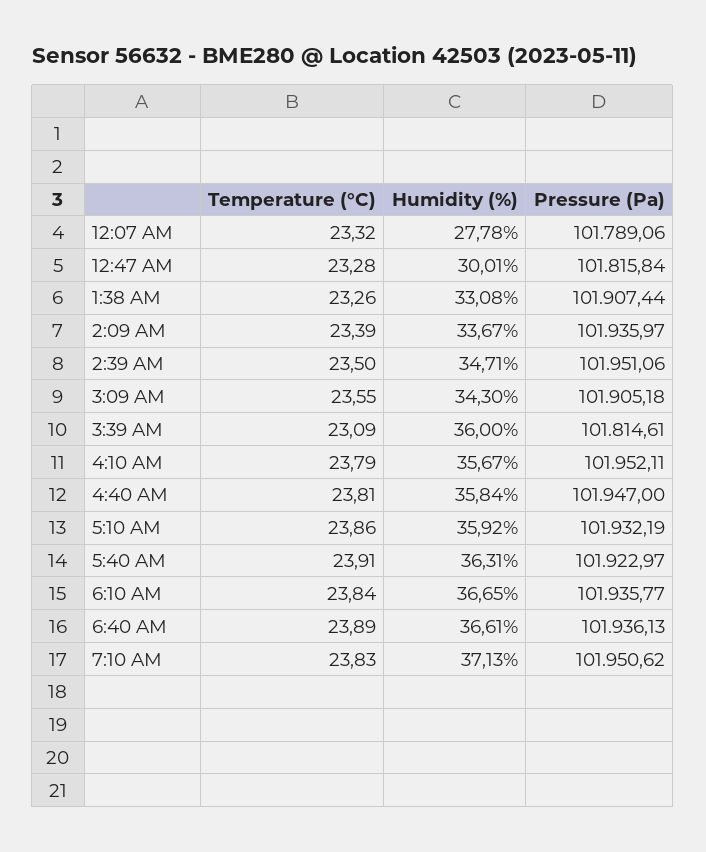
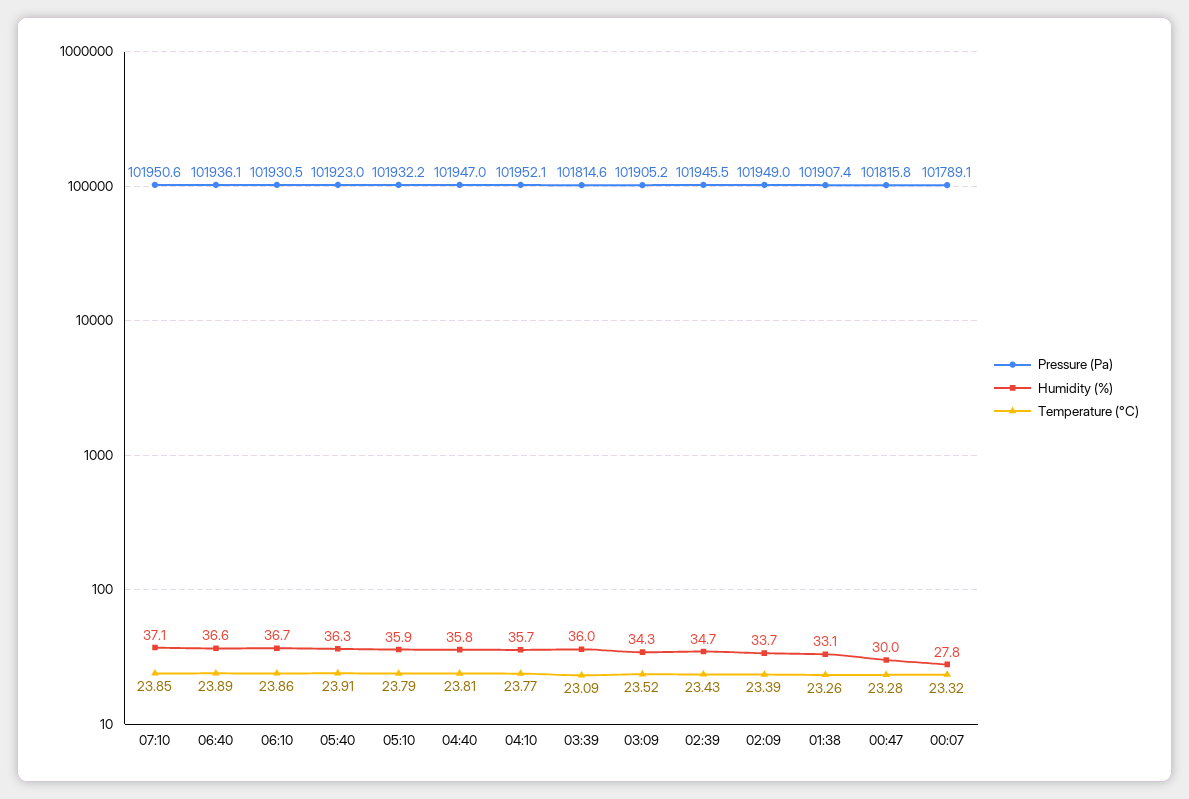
  {
    "Temperature (°C)": {
      "12:07 AM": 23.32,
      "12:47 AM": 23.28,
      "1:38 AM": 23.26,
      "2:09 AM": 23.39,
-     "2:39 AM": 23.5,
+     "2:39 AM": 23.43,
-     "3:09 AM": 23.55,
+     "3:09 AM": 23.52,
      "3:39 AM": 23.09,
-     "4:10 AM": 23.79,
+     "4:10 AM": 23.77,
      "4:40 AM": 23.81,
-     "5:10 AM": 23.86,
+     "5:10 AM": 23.79,
      "5:40 AM": 23.91,
-     "6:10 AM": 23.84,
+     "6:10 AM": 23.86,
      "6:40 AM": 23.89,
-     "7:10 AM": 23.83
+     "7:10 AM": 23.85
    },
    "Humidity (%)": {
      "12:07 AM": 27.78,
      "12:47 AM": 30.01,
      "1:38 AM": 33.08,
      "2:09 AM": 33.67,
      "2:39 AM": 34.71,
      "3:09 AM": 34.3,
      "3:39 AM": 36,
      "4:10 AM": 35.67,
      "4:40 AM": 35.84,
      "5:10 AM": 35.92,
      "5:40 AM": 36.31,
      "6:10 AM": 36.65,
      "6:40 AM": 36.61,
      "7:10 AM": 37.13
    },
    "Pressure (Pa)": {
      "12:07 AM": 101789.06,
      "12:47 AM": 101815.84,
      "1:38 AM": 101907.44,
-     "2:09 AM": 101935.97,
+     "2:09 AM": 101949,
-     "2:39 AM": 101951.06,
+     "2:39 AM": 101945.5,
      "3:09 AM": 101905.18,
      "3:39 AM": 101814.61,
      "4:10 AM": 101952.11,
      "4:40 AM": 101947,
      "5:10 AM": 101932.19,
      "5:40 AM": 101922.97,
-     "6:10 AM": 101935.77,
+     "6:10 AM": 101930.5,
      "6:40 AM": 101936.13,
      "7:10 AM": 101950.62
    }
  }

